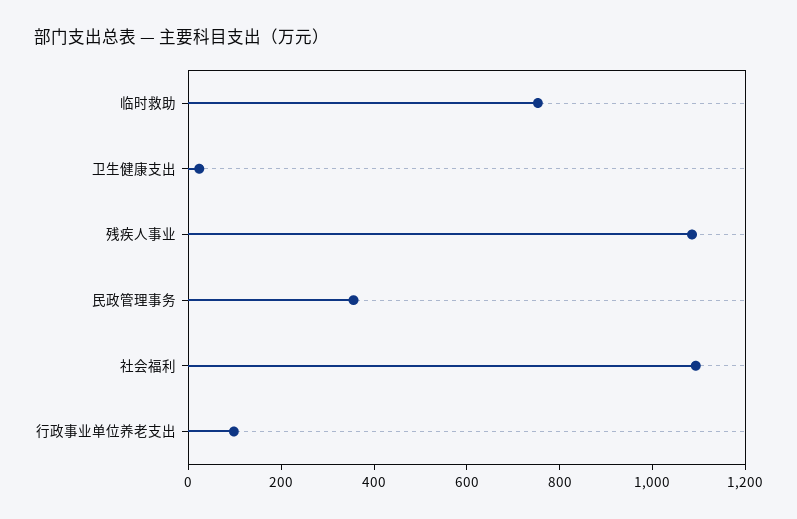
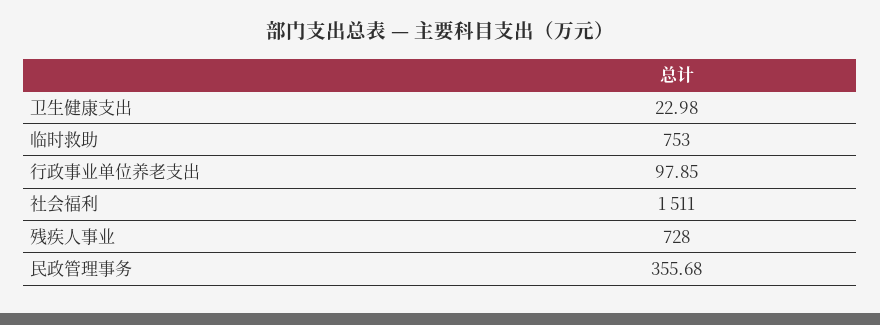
  {
    "临时救助": 753,
    "卫生健康支出": 22.98,
-   "残疾人事业": 1100,
+   "残疾人事业": 728,
    "民政管理事务": 355.68,
-   "社会福利": 1100,
+   "社会福利": 1511,
    "行政事业单位养老支出": 97.85
  }

